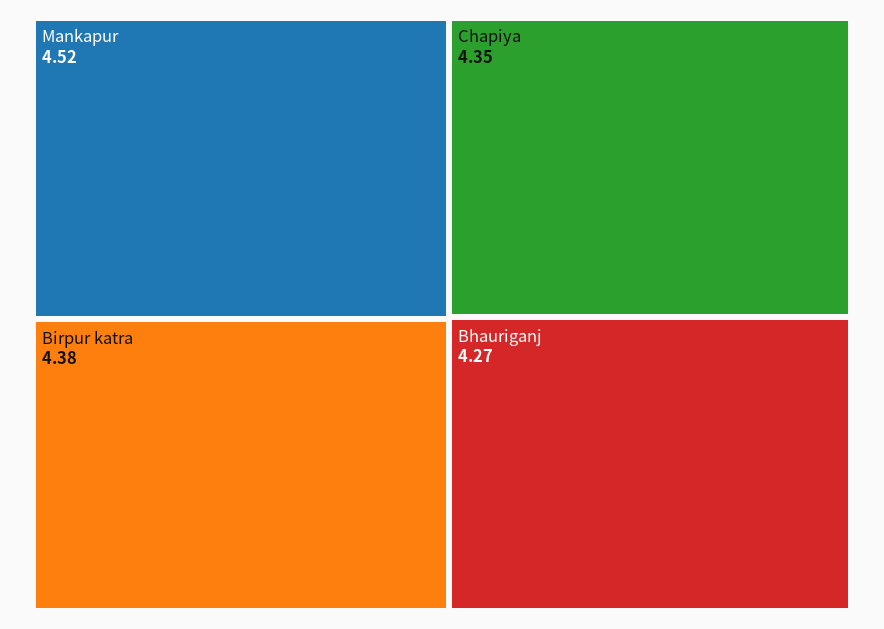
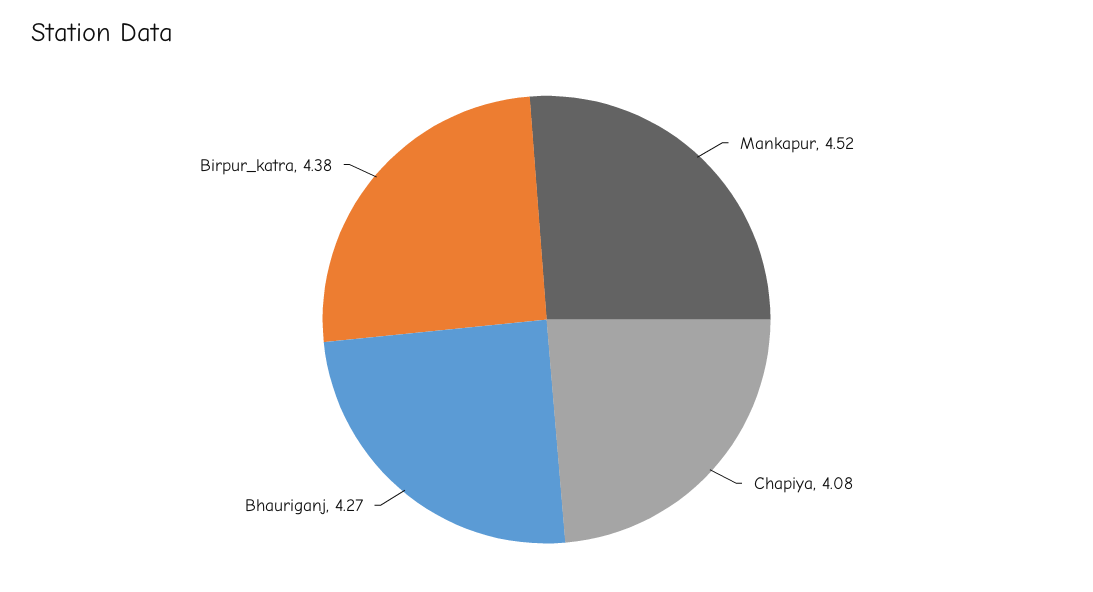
  {
    "Mankapur": 4.52,
    "Birpur katra": 4.38,
-   "Chapiya": 4.35,
+   "Chapiya": 4.08,
    "Bhauriganj": 4.27
  }

